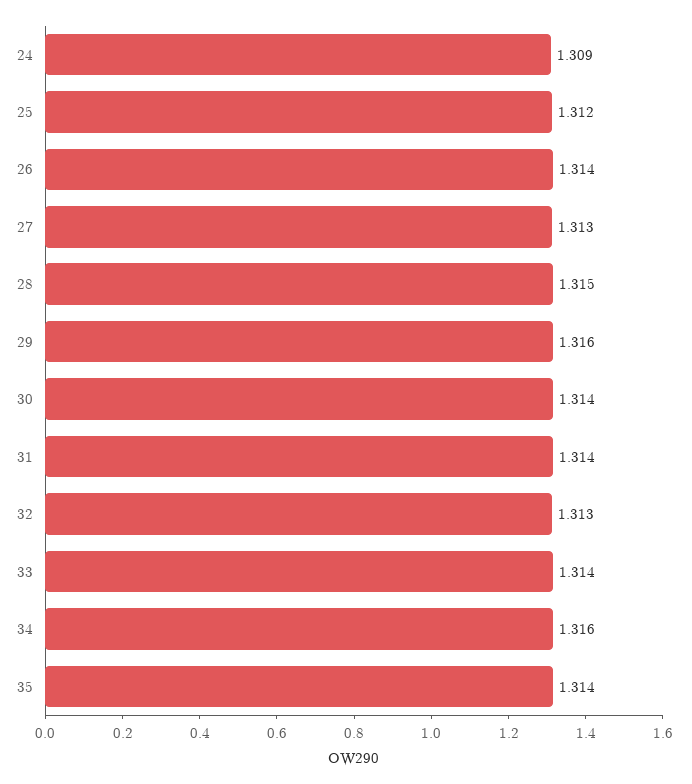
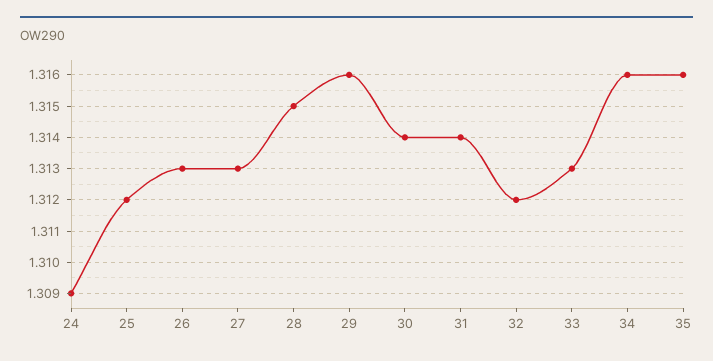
  {
    "24": 1.309,
    "25": 1.312,
-   "26": 1.314,
+   "26": 1.313,
    "27": 1.313,
    "28": 1.315,
    "29": 1.316,
    "30": 1.314,
    "31": 1.314,
-   "32": 1.313,
+   "32": 1.312,
-   "33": 1.314,
+   "33": 1.313,
    "34": 1.316,
-   "35": 1.314
+   "35": 1.316
  }

